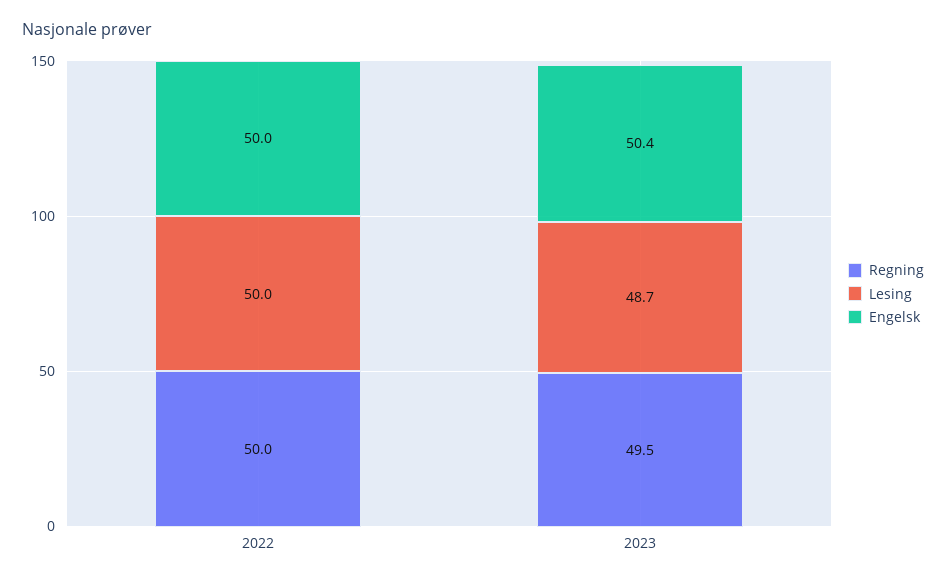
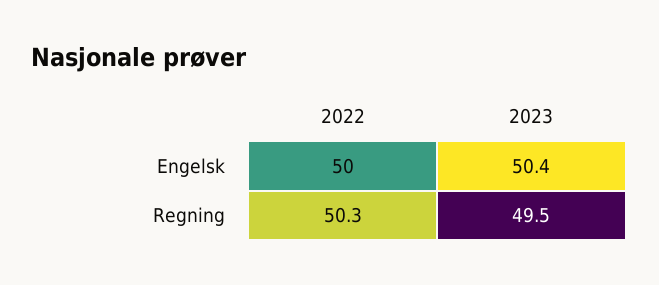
  {
    "Regning": {
-     "2022": 50,
+     "2022": 50.3,
      "2023": 49.5
    },
-   "Lesing": {
-     "2022": 50,
-     "2023": 48.7
-   },
    "Engelsk": {
      "2022": 50,
      "2023": 50.4
    }
  }

